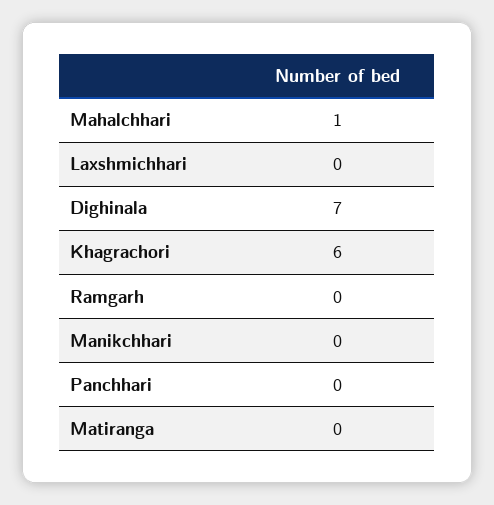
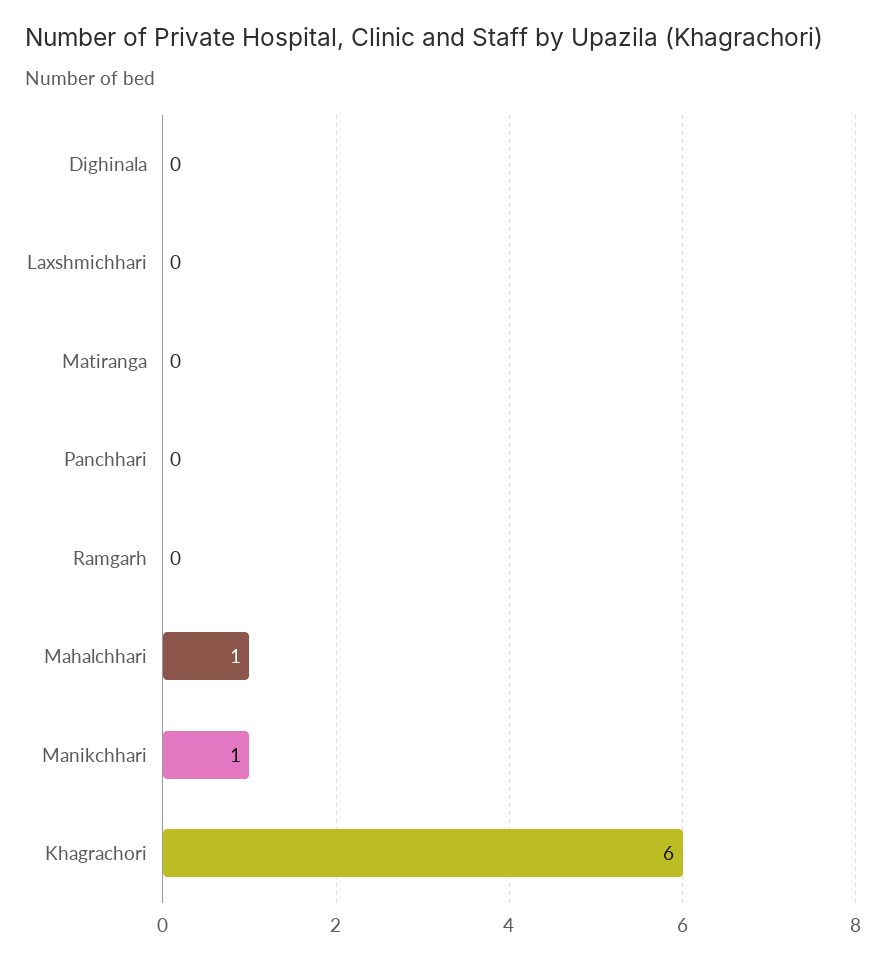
  {
    "Mahalchhari": 1,
    "Laxshmichhari": 0,
-   "Dighinala": 7,
+   "Dighinala": 0,
    "Khagrachori": 6,
    "Ramgarh": 0,
-   "Manikchhari": 0,
+   "Manikchhari": 1,
    "Panchhari": 0,
    "Matiranga": 0
  }

